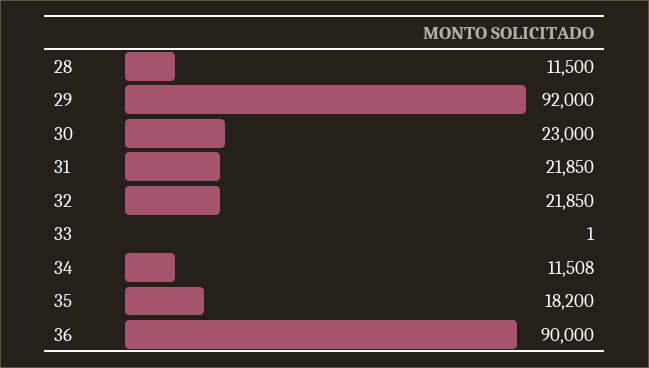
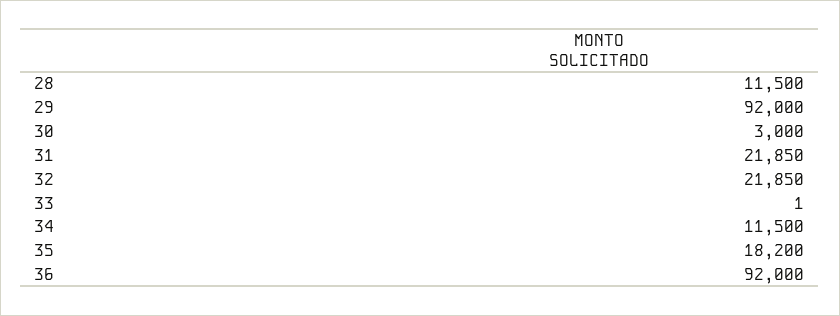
  {
    "28": 11500,
    "29": 92000,
-   "30": 23000,
+   "30": 3000,
    "31": 21850,
    "32": 21850,
    "33": 1,
-   "34": 11508,
+   "34": 11500,
    "35": 18200,
-   "36": 90000
+   "36": 92000
  }

